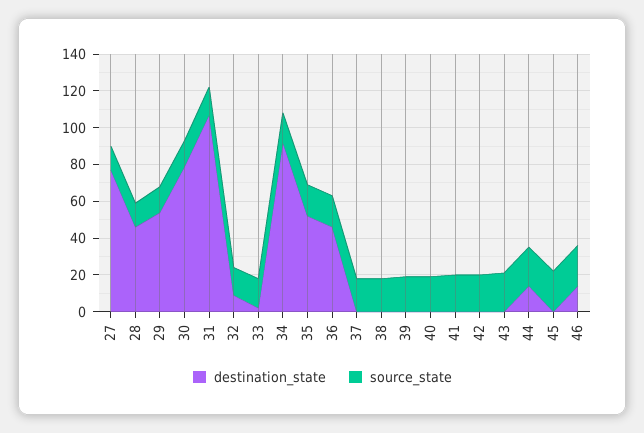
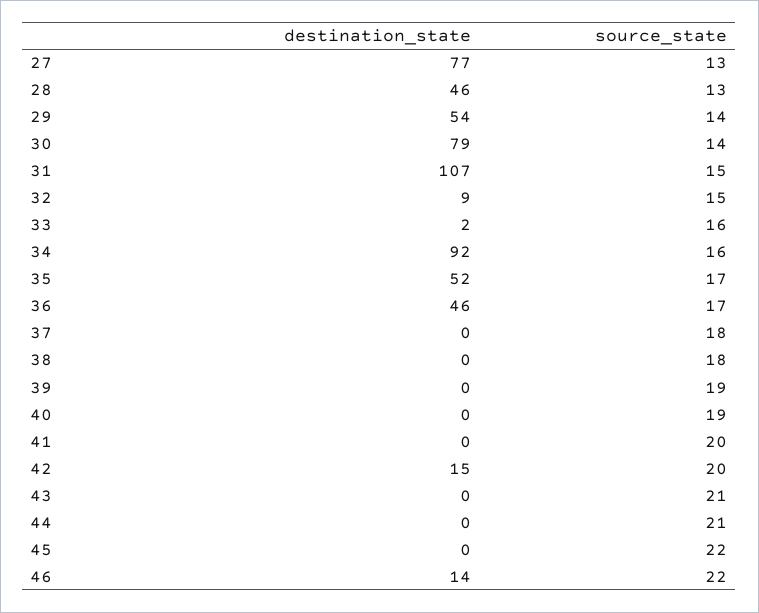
  {
    "destination_state": {
      "27": 77,
      "28": 46,
      "29": 54,
      "30": 79,
      "31": 107,
      "32": 9,
      "33": 2,
      "34": 92,
      "35": 52,
      "36": 46,
      "37": 0,
      "38": 0,
      "39": 0,
      "40": 0,
      "41": 0,
-     "42": 0,
+     "42": 15,
      "43": 0,
-     "44": 15,
+     "44": 0,
      "45": 0,
      "46": 14
    },
    "source_state": {
      "27": 13,
      "28": 13,
      "29": 14,
      "30": 14,
      "31": 15,
      "32": 15,
      "33": 16,
      "34": 16,
      "35": 17,
      "36": 17,
      "37": 18,
      "38": 18,
      "39": 19,
      "40": 19,
      "41": 20,
      "42": 20,
      "43": 21,
      "44": 21,
      "45": 22,
      "46": 22
    }
  }

